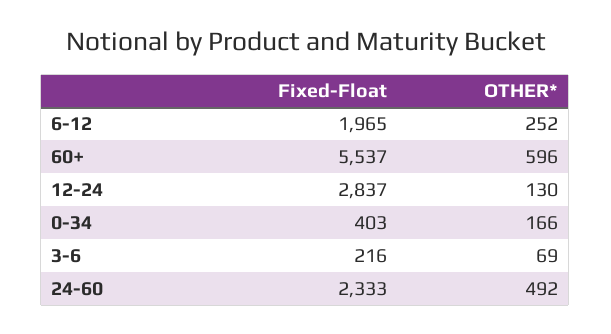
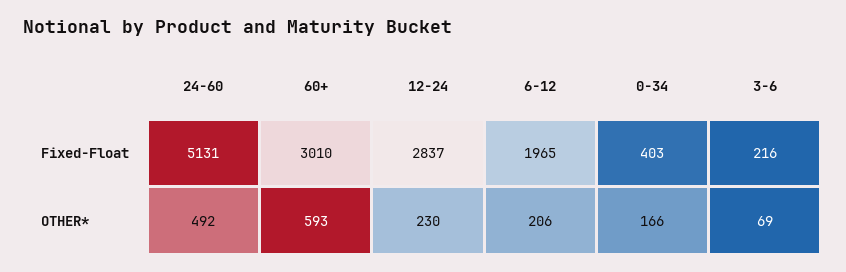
  {
    "Fixed-Float": {
      "6-12": 1965,
-     "60+": 5537,
+     "60+": 3010,
      "12-24": 2837,
      "0-34": 403,
      "3-6": 216,
-     "24-60": 2333
+     "24-60": 5131
    },
    "OTHER*": {
-     "6-12": 252,
+     "6-12": 206,
-     "60+": 596,
+     "60+": 593,
-     "12-24": 130,
+     "12-24": 230,
      "0-34": 166,
      "3-6": 69,
      "24-60": 492
    }
  }

